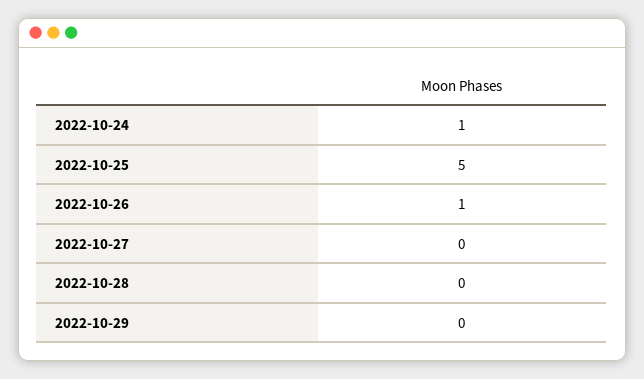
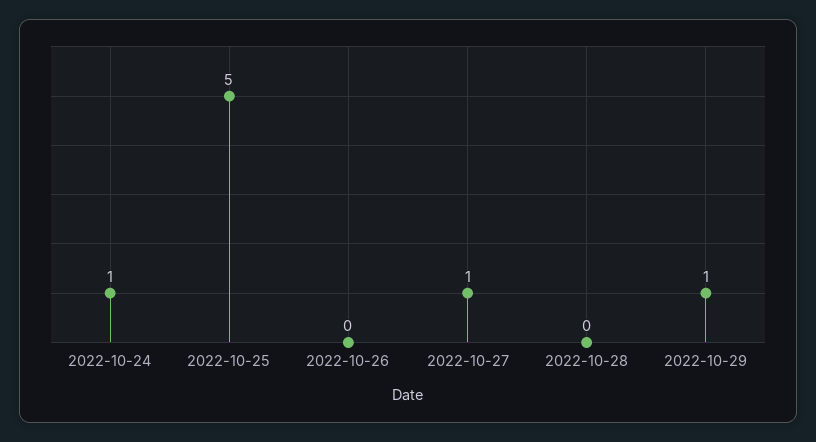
  {
    "2022-10-24": 1,
    "2022-10-25": 5,
-   "2022-10-26": 1,
+   "2022-10-26": 0,
-   "2022-10-27": 0,
+   "2022-10-27": 1,
    "2022-10-28": 0,
-   "2022-10-29": 0
+   "2022-10-29": 1
  }

